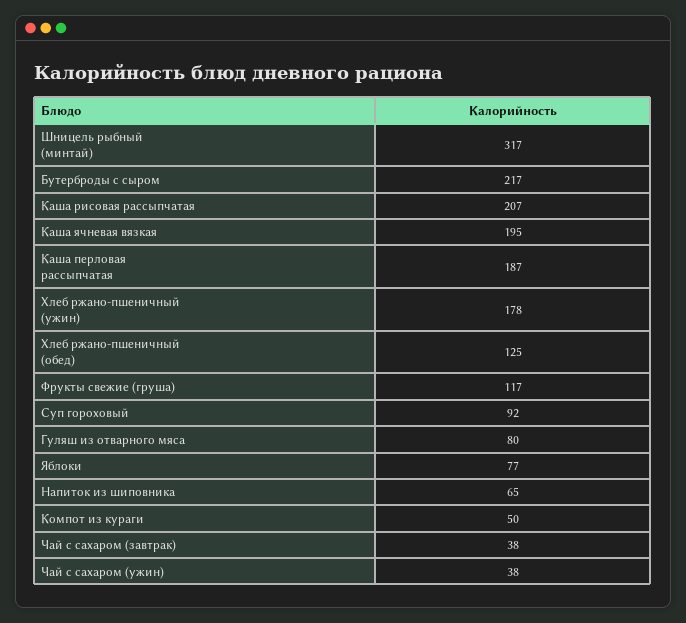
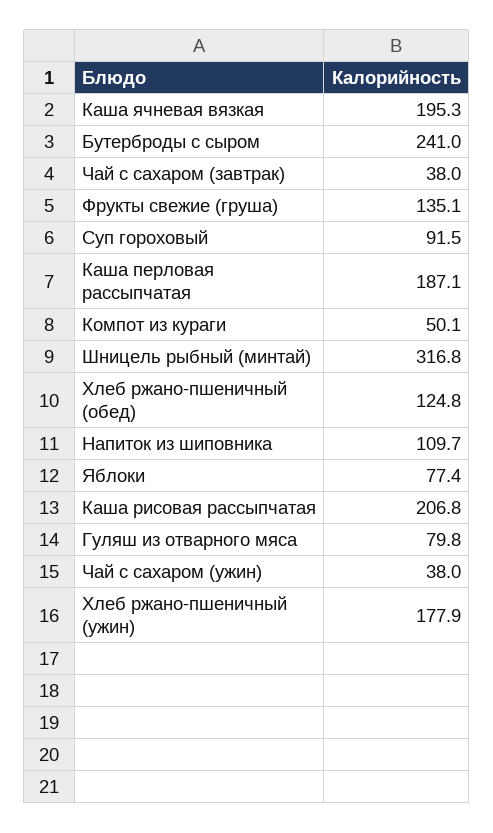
  {
    "Шницель рыбный (минтай)": 316.8,
-   "Бутерброды с сыром": 217,
+   "Бутерброды с сыром": 241,
    "Каша рисовая рассыпчатая": 206.8,
    "Каша ячневая вязкая": 195.3,
    "Каша перловая рассыпчатая": 187.1,
    "Хлеб ржано-пшеничный (ужин)": 177.9,
    "Хлеб ржано-пшеничный (обед)": 124.8,
-   "Фрукты свежие (груша)": 117,
+   "Фрукты свежие (груша)": 135.1,
    "Суп гороховый": 91.5,
    "Гуляш из отварного мяса": 79.8,
    "Яблоки": 77.4,
-   "Напиток из шиповника": 65,
+   "Напиток из шиповника": 109.7,
    "Компот из кураги": 50.1,
    "Чай с сахаром (завтрак)": 38,
    "Чай с сахаром (ужин)": 38
  }

